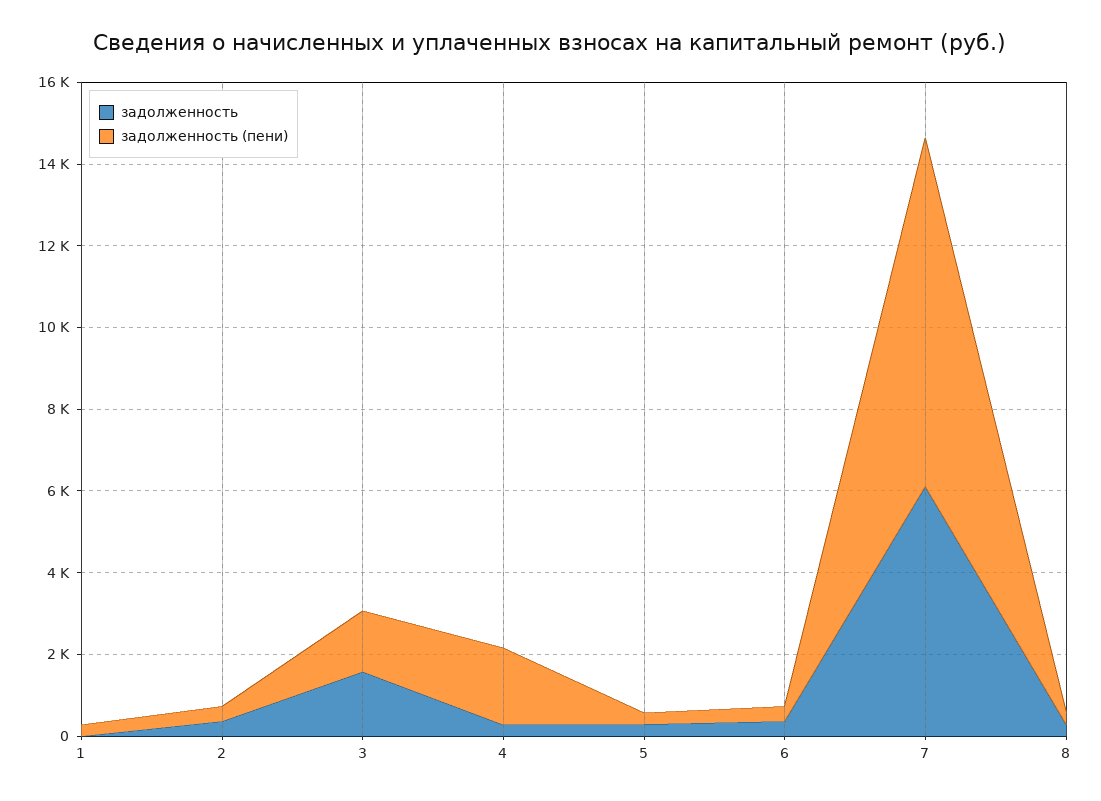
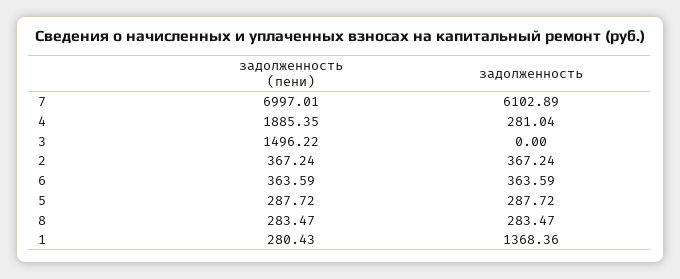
  {
    "задолженность": {
-     "1": 0,
+     "1": 1368.36,
      "2": 367.24,
-     "3": 1500,
+     "3": 0,
      "4": 281.04,
      "5": 287.72,
      "6": 363.59,
      "7": 6102.89,
      "8": 283.47
    },
    "задолженность (пени)": {
      "1": 280.43,
      "2": 367.24,
      "3": 1496.22,
      "4": 1885.35,
      "5": 287.72,
      "6": 363.59,
-     "7": 8500,
+     "7": 6997.01,
      "8": 283.47
    }
  }

